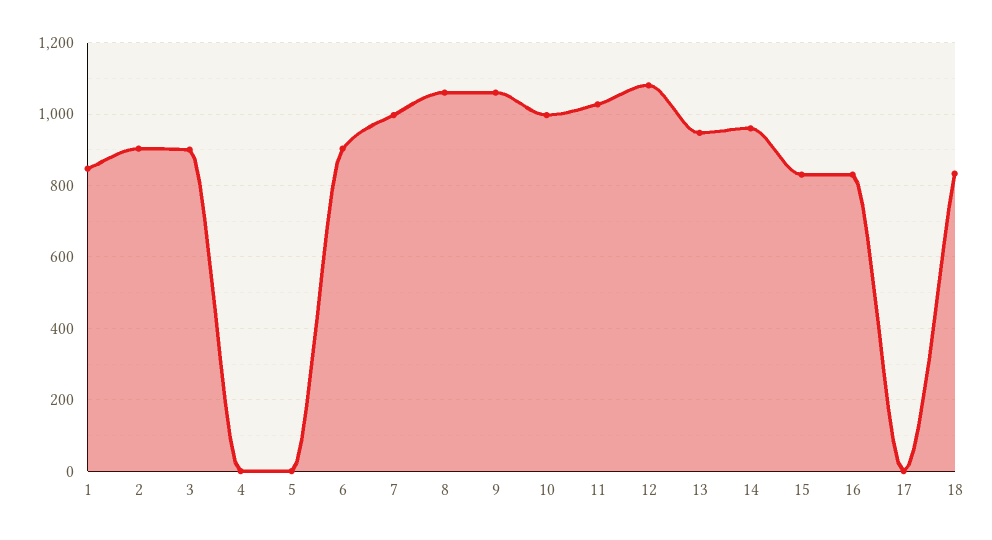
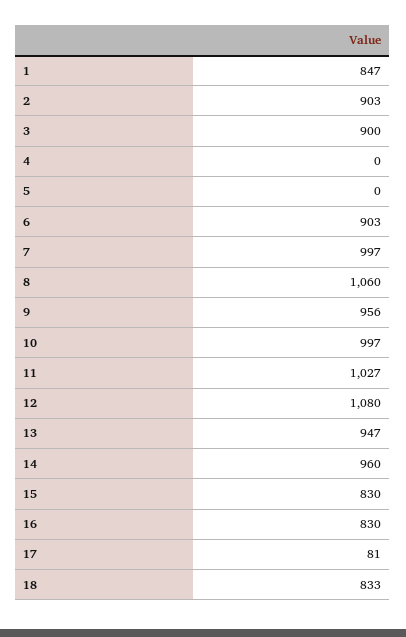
  {
    "1": 847,
    "2": 903,
    "3": 900,
    "4": 0,
    "5": 0,
    "6": 903,
    "7": 997,
    "8": 1060,
-   "9": 1060,
+   "9": 956,
    "10": 997,
    "11": 1027,
    "12": 1080,
    "13": 947,
    "14": 960,
    "15": 830,
    "16": 830,
-   "17": 0,
+   "17": 81,
    "18": 833
  }

